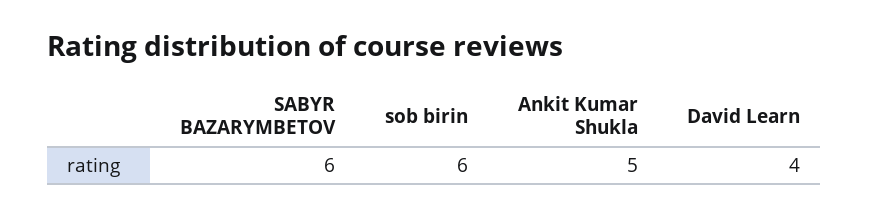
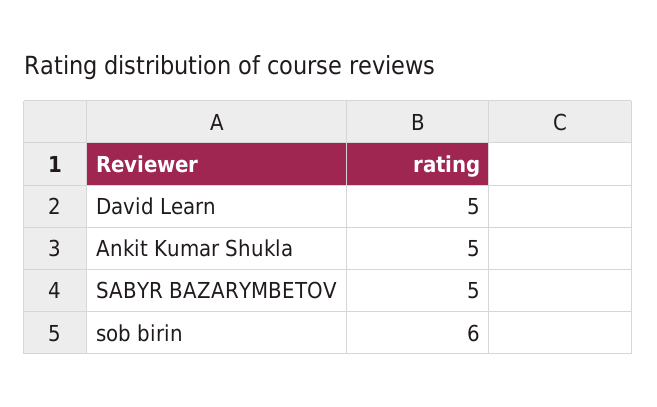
  {
-   "SABYR BAZARYMBETOV": 6,
+   "SABYR BAZARYMBETOV": 5,
    "sob birin": 6,
    "Ankit Kumar Shukla": 5,
-   "David Learn": 4
+   "David Learn": 5
  }

